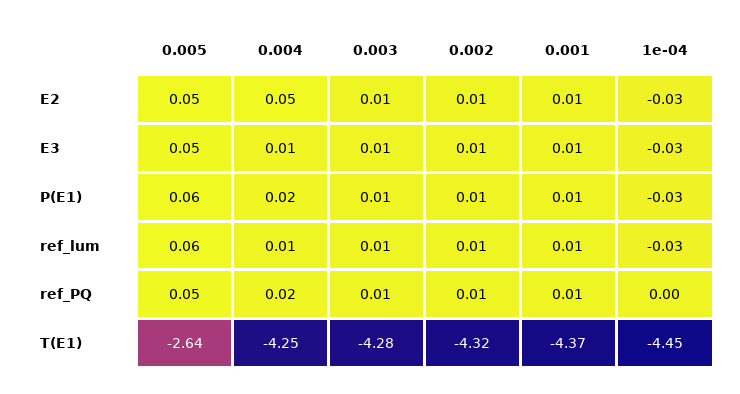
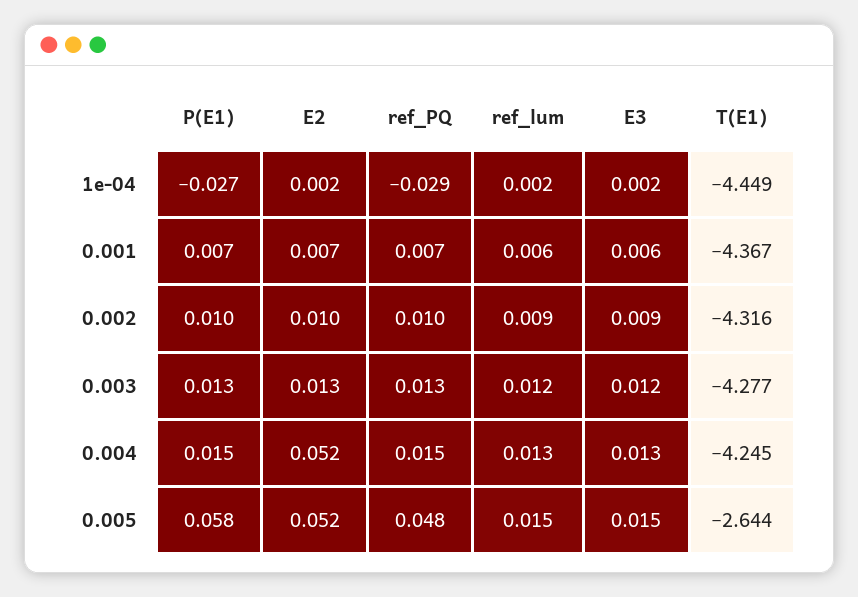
  {
    "0.005": {
      "E2": 0.052,
-     "E3": 0.05,
+     "E3": 0.015,
      "P(E1)": 0.058,
-     "ref_lum": 0.06,
+     "ref_lum": 0.015,
      "ref_PQ": 0.048,
      "T(E1)": -2.644
    },
    "0.004": {
      "E2": 0.052,
      "E3": 0.013,
      "P(E1)": 0.015,
      "ref_lum": 0.013,
      "ref_PQ": 0.015,
      "T(E1)": -4.245
    },
    "0.003": {
      "E2": 0.013,
      "E3": 0.012,
      "P(E1)": 0.013,
      "ref_lum": 0.012,
      "ref_PQ": 0.013,
      "T(E1)": -4.277
    },
    "0.002": {
      "E2": 0.01,
      "E3": 0.009,
      "P(E1)": 0.01,
      "ref_lum": 0.009,
      "ref_PQ": 0.01,
      "T(E1)": -4.316
    },
    "0.001": {
      "E2": 0.007,
      "E3": 0.006,
      "P(E1)": 0.007,
      "ref_lum": 0.006,
      "ref_PQ": 0.007,
      "T(E1)": -4.367
    },
    "1e-04": {
-     "E2": -0.03,
+     "E2": 0.002,
-     "E3": -0.03,
+     "E3": 0.002,
      "P(E1)": -0.027,
-     "ref_lum": -0.03,
+     "ref_lum": 0.002,
-     "ref_PQ": 0,
+     "ref_PQ": -0.029,
      "T(E1)": -4.449
    }
  }

